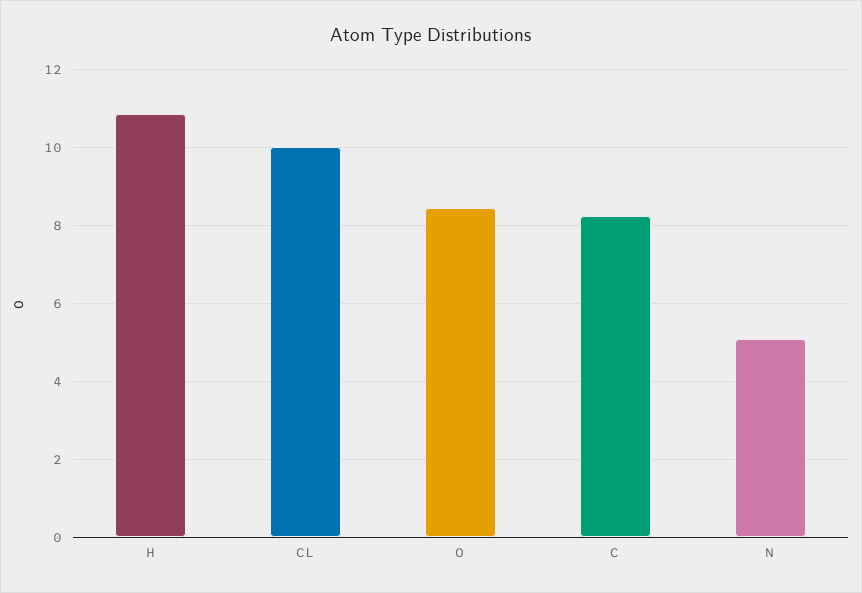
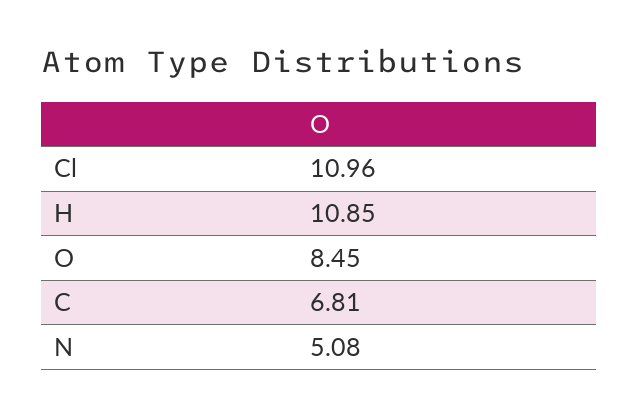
  {
    "H": 10.85,
-   "CL": 10,
+   "CL": 10.96,
    "O": 8.45,
-   "C": 8.2,
+   "C": 6.81,
    "N": 5.08
  }

